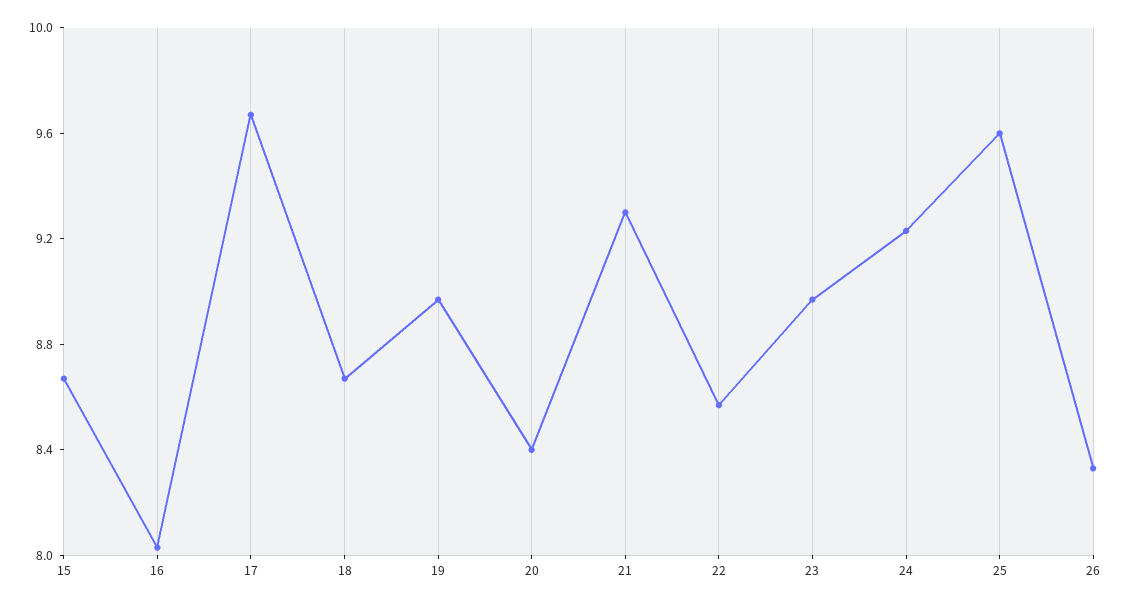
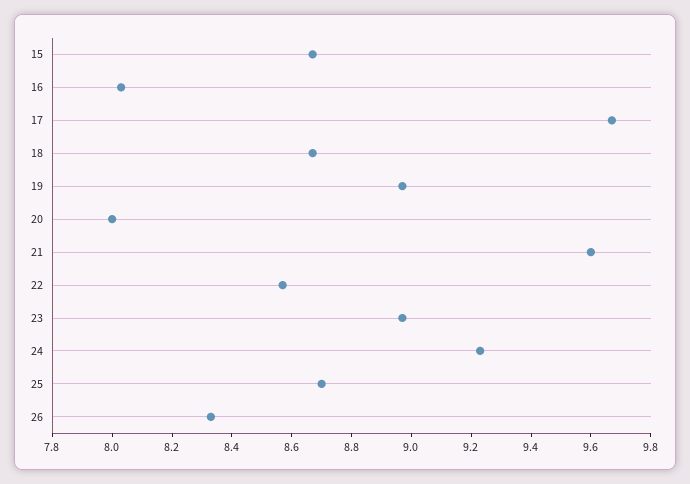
  {
    "15": 8.65,
    "16": 8.05,
    "17": 9.65,
    "18": 8.65,
    "19": 8.95,
-   "20": 8.4,
+   "20": 8,
-   "21": 9.3,
+   "21": 9.6,
    "22": 8.55,
    "23": 8.95,
    "24": 9.25,
-   "25": 9.6,
+   "25": 8.7,
    "26": 8.35
  }

